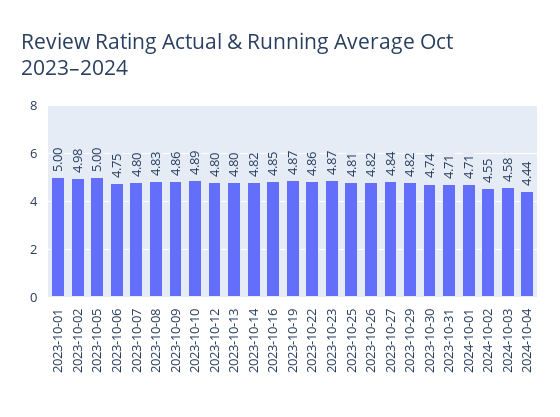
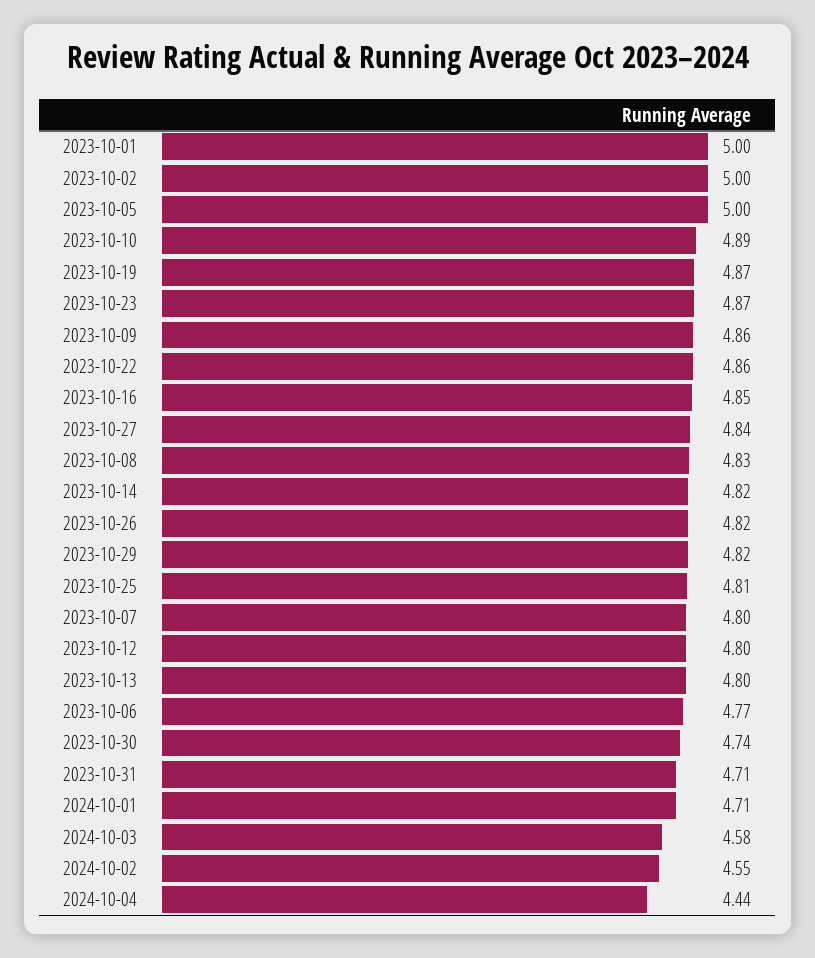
  {
    "2023-10-01": 5,
-   "2023-10-02": 4.98,
+   "2023-10-02": 5,
    "2023-10-05": 5,
-   "2023-10-06": 4.75,
+   "2023-10-06": 4.77,
    "2023-10-07": 4.8,
    "2023-10-08": 4.83,
    "2023-10-09": 4.86,
    "2023-10-10": 4.89,
    "2023-10-12": 4.8,
    "2023-10-13": 4.8,
    "2023-10-14": 4.82,
    "2023-10-16": 4.85,
    "2023-10-19": 4.87,
    "2023-10-22": 4.86,
    "2023-10-23": 4.87,
    "2023-10-25": 4.81,
    "2023-10-26": 4.82,
    "2023-10-27": 4.84,
    "2023-10-29": 4.82,
    "2023-10-30": 4.74,
    "2023-10-31": 4.71,
    "2024-10-01": 4.71,
    "2024-10-02": 4.55,
    "2024-10-03": 4.58,
    "2024-10-04": 4.44
  }

